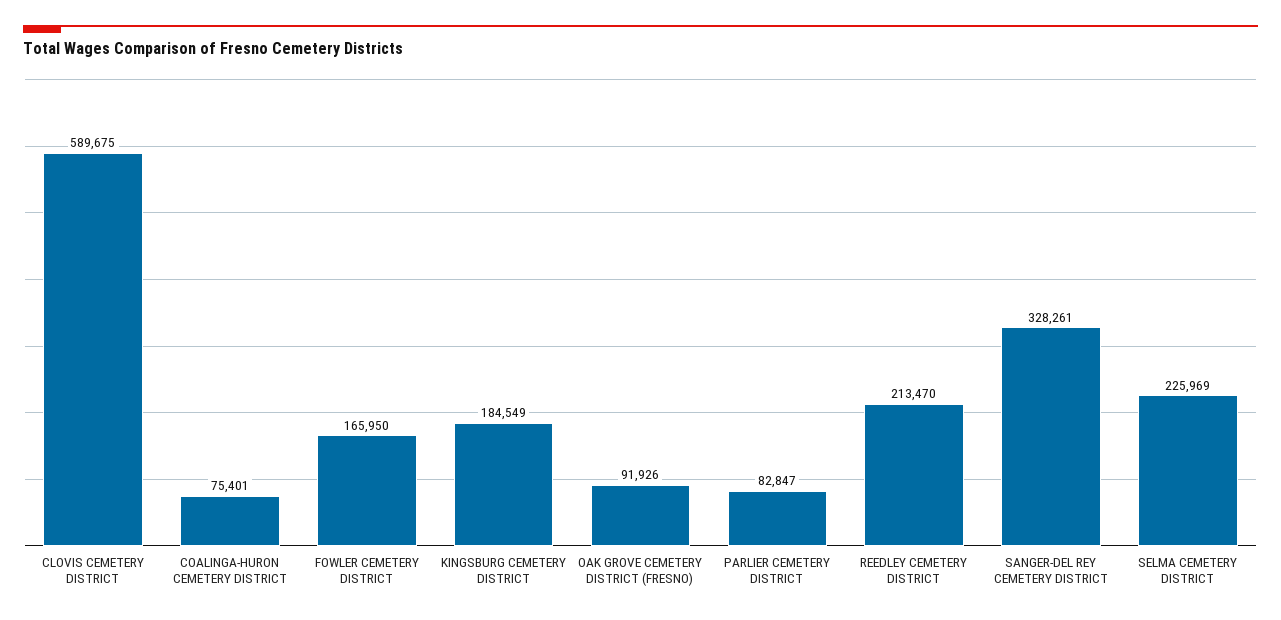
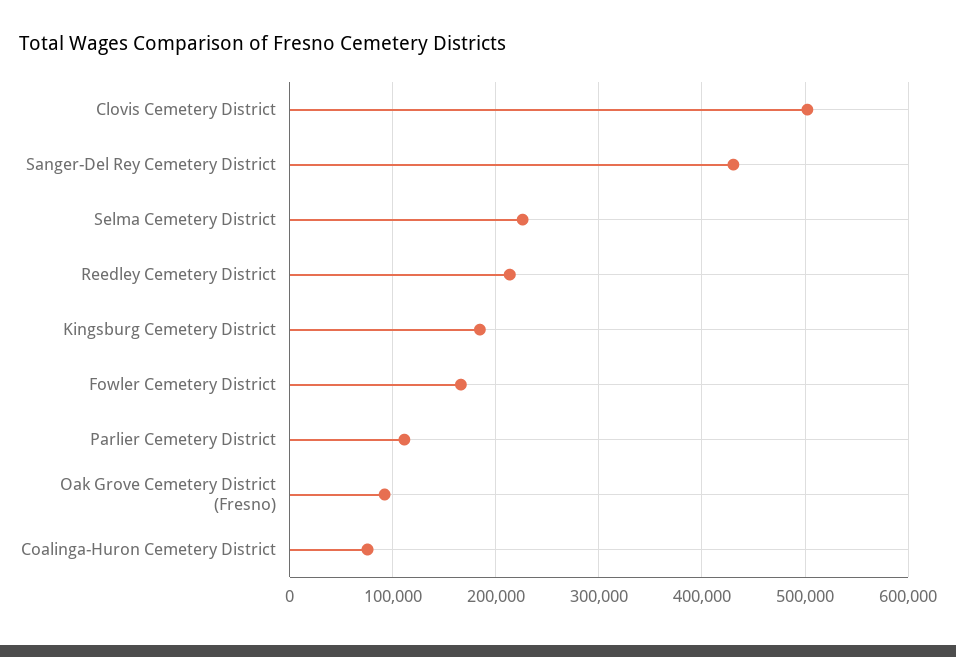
  {
-   "CLOVIS CEMETERY DISTRICT": 589675,
+   "CLOVIS CEMETERY DISTRICT": 500000,
    "COALINGA-HURON CEMETERY DISTRICT": 75401,
    "FOWLER CEMETERY DISTRICT": 165950,
    "KINGSBURG CEMETERY DISTRICT": 184549,
    "OAK GROVE CEMETERY DISTRICT (FRESNO)": 91926,
-   "PARLIER CEMETERY DISTRICT": 82847,
+   "PARLIER CEMETERY DISTRICT": 110000,
    "REEDLEY CEMETERY DISTRICT": 213470,
-   "SANGER-DEL REY CEMETERY DISTRICT": 328261,
+   "SANGER-DEL REY CEMETERY DISTRICT": 430000,
    "SELMA CEMETERY DISTRICT": 225969
  }

